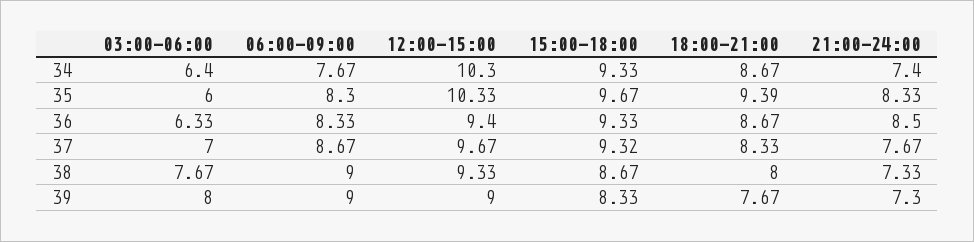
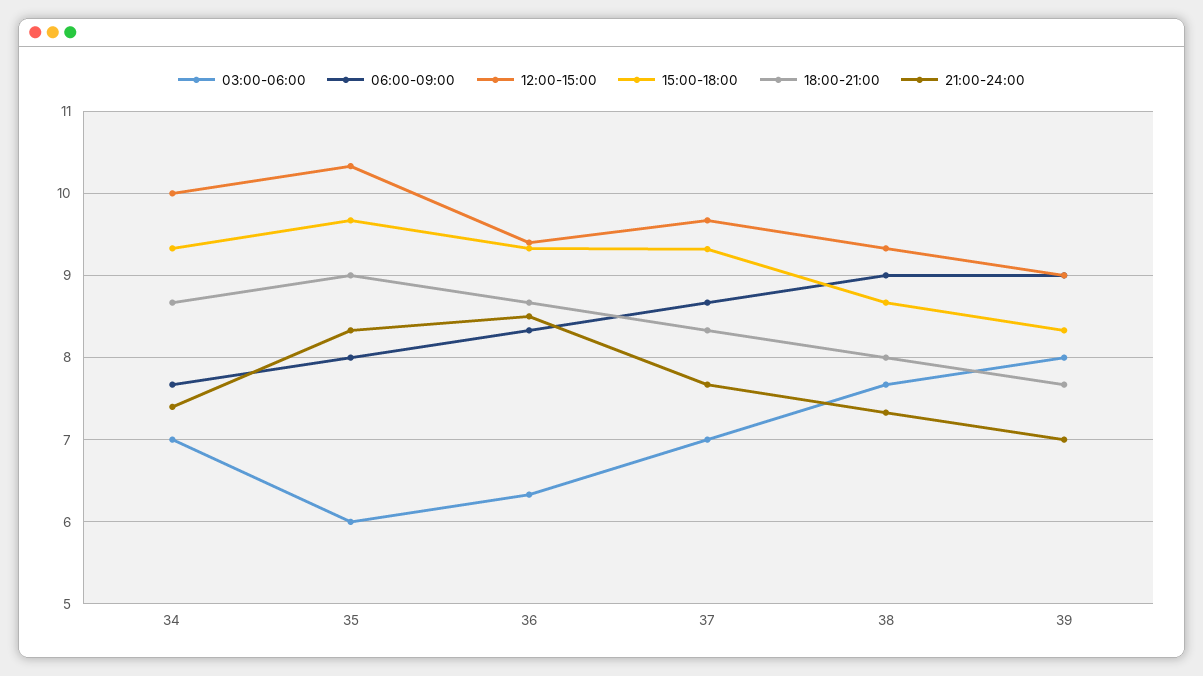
  {
    "03:00-06:00": {
-     "34": 6.4,
+     "34": 7,
      "35": 6,
      "36": 6.33,
      "37": 7,
      "38": 7.67,
      "39": 8
    },
    "06:00-09:00": {
      "34": 7.67,
-     "35": 8.3,
+     "35": 8,
      "36": 8.33,
      "37": 8.67,
      "38": 9,
      "39": 9
    },
    "12:00-15:00": {
-     "34": 10.3,
+     "34": 10,
      "35": 10.33,
      "36": 9.4,
      "37": 9.67,
      "38": 9.33,
      "39": 9
    },
    "15:00-18:00": {
      "34": 9.33,
      "35": 9.67,
      "36": 9.33,
      "37": 9.32,
      "38": 8.67,
      "39": 8.33
    },
    "18:00-21:00": {
      "34": 8.67,
-     "35": 9.39,
+     "35": 9,
      "36": 8.67,
      "37": 8.33,
      "38": 8,
      "39": 7.67
    },
    "21:00-24:00": {
      "34": 7.4,
      "35": 8.33,
      "36": 8.5,
      "37": 7.67,
      "38": 7.33,
-     "39": 7.3
+     "39": 7
    }
  }

